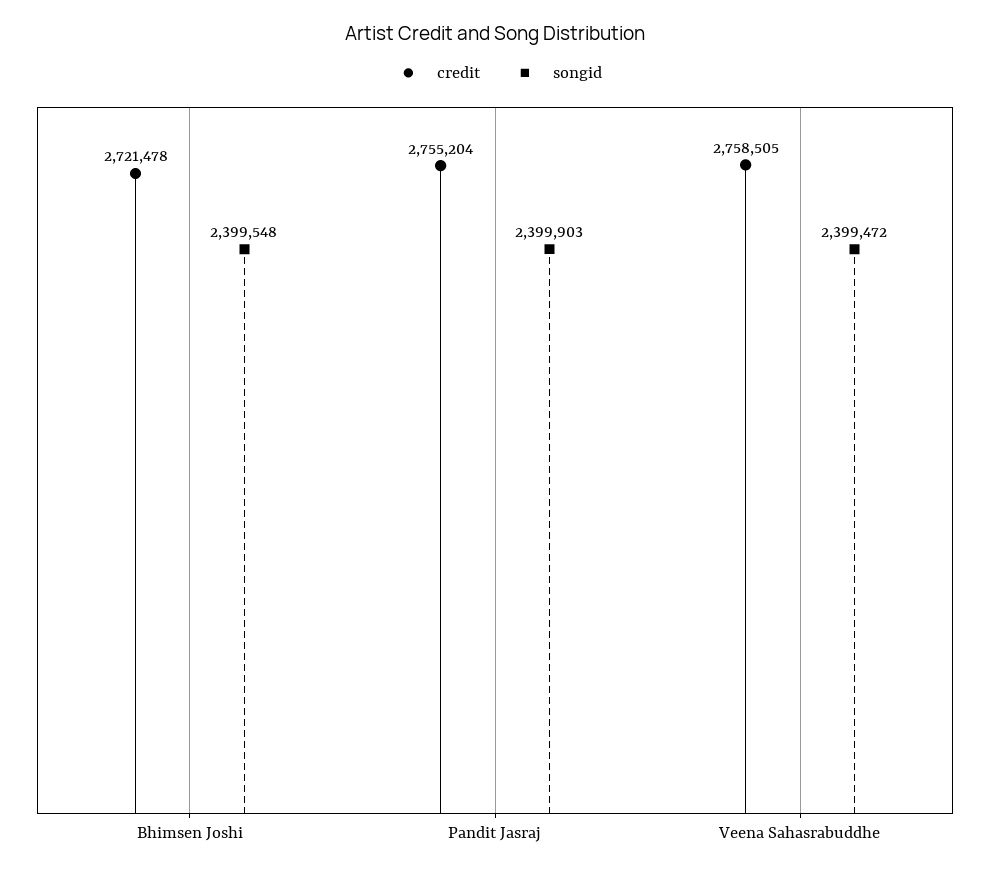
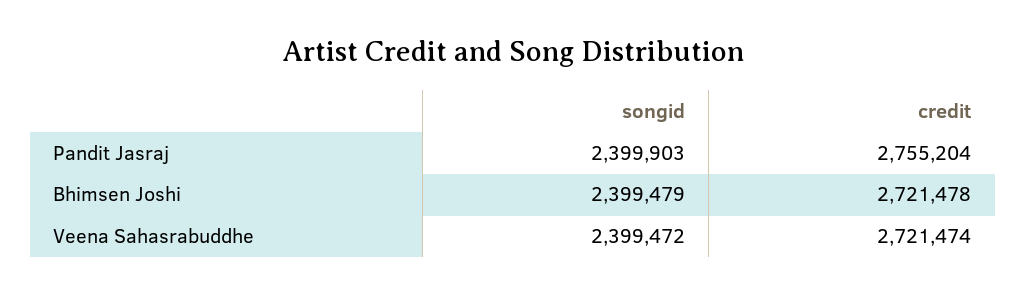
  {
    "credit": {
      "Bhimsen Joshi": 2721478,
      "Pandit Jasraj": 2755204,
-     "Veena Sahasrabuddhe": 2758505
+     "Veena Sahasrabuddhe": 2721474
    },
    "songid": {
-     "Bhimsen Joshi": 2399548,
+     "Bhimsen Joshi": 2399479,
      "Pandit Jasraj": 2399903,
      "Veena Sahasrabuddhe": 2399472
    }
  }

